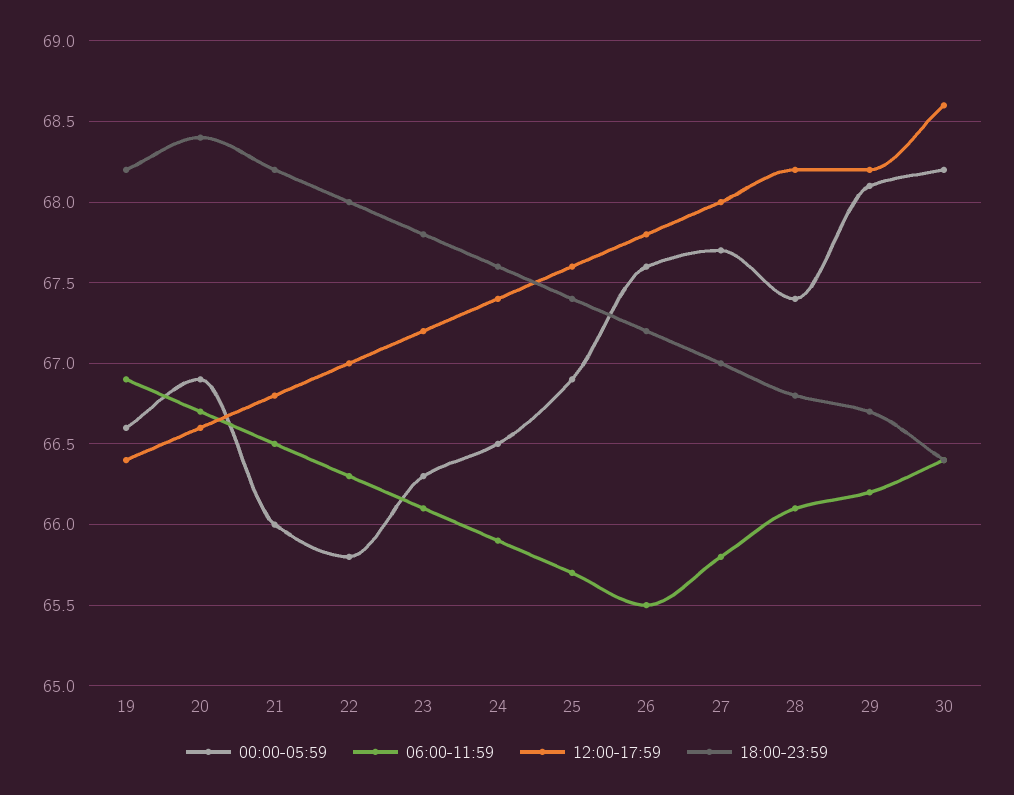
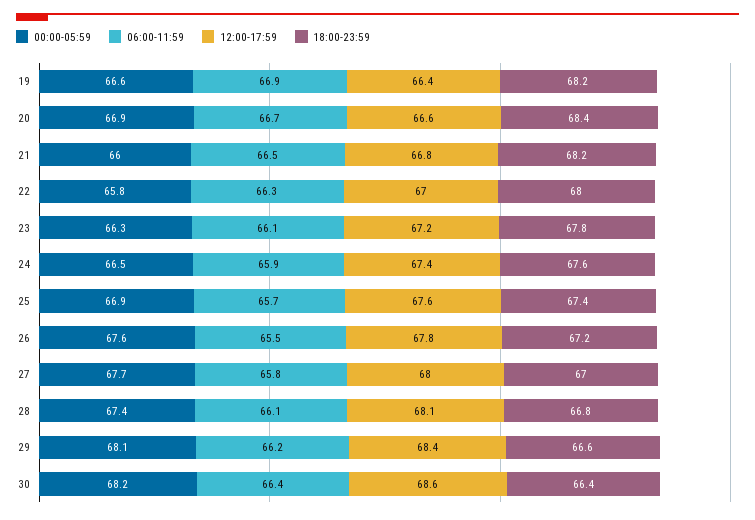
  {
    "00:00-05:59": {
      "19": 66.6,
      "20": 66.9,
      "21": 66,
      "22": 65.8,
      "23": 66.3,
      "24": 66.5,
      "25": 66.9,
      "26": 67.6,
      "27": 67.7,
      "28": 67.4,
      "29": 68.1,
      "30": 68.2
    },
    "06:00-11:59": {
      "19": 66.9,
      "20": 66.7,
      "21": 66.5,
      "22": 66.3,
      "23": 66.1,
      "24": 65.9,
      "25": 65.7,
      "26": 65.5,
      "27": 65.8,
      "28": 66.1,
      "29": 66.2,
      "30": 66.4
    },
    "12:00-17:59": {
      "19": 66.4,
      "20": 66.6,
      "21": 66.8,
      "22": 67,
      "23": 67.2,
      "24": 67.4,
      "25": 67.6,
      "26": 67.8,
      "27": 68,
-     "28": 68.2,
+     "28": 68.1,
-     "29": 68.2,
+     "29": 68.4,
      "30": 68.6
    },
    "18:00-23:59": {
      "19": 68.2,
      "20": 68.4,
      "21": 68.2,
      "22": 68,
      "23": 67.8,
      "24": 67.6,
      "25": 67.4,
      "26": 67.2,
      "27": 67,
      "28": 66.8,
-     "29": 66.7,
+     "29": 66.6,
      "30": 66.4
    }
  }

